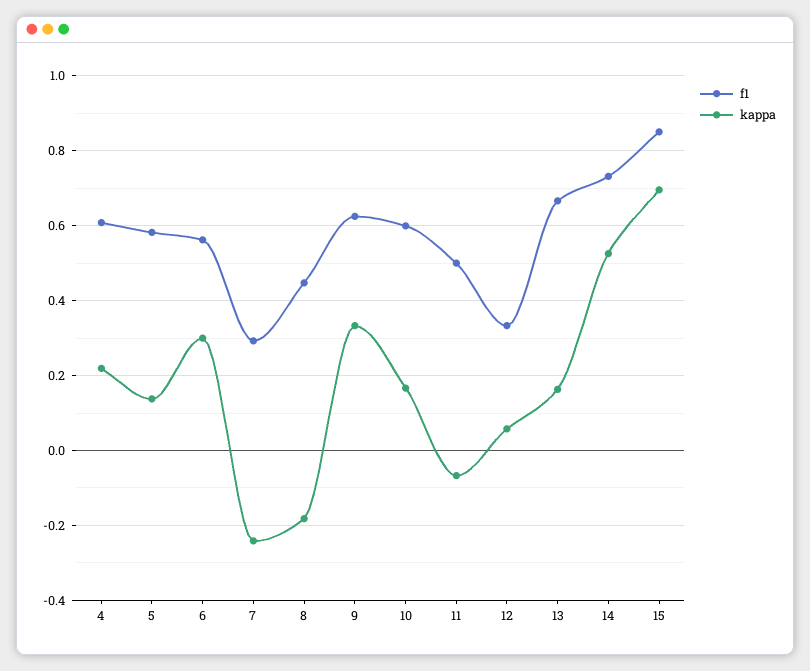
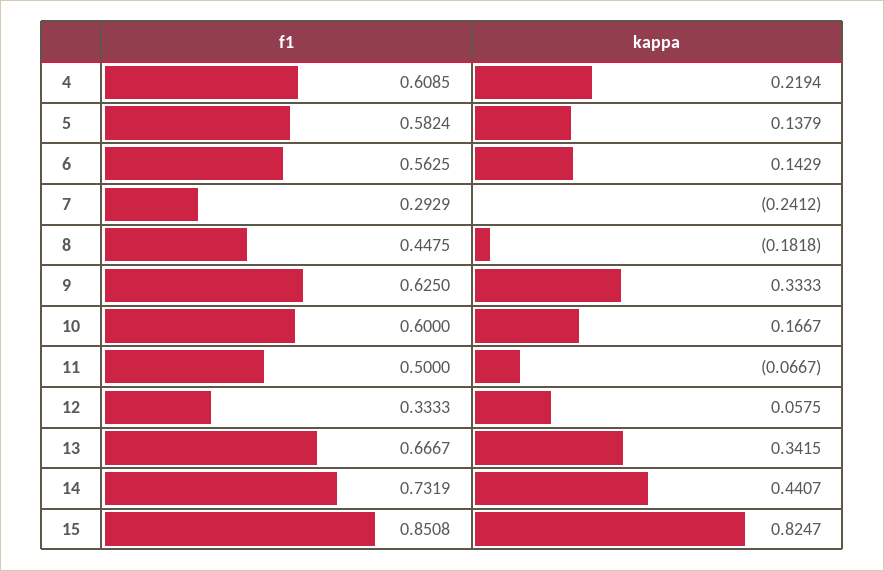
  {
    "f1": {
      "4": 0.6085,
      "5": 0.5824,
      "6": 0.5625,
      "7": 0.2929,
      "8": 0.4475,
      "9": 0.625,
      "10": 0.6,
      "11": 0.5,
      "12": 0.3333,
      "13": 0.6667,
      "14": 0.7319,
      "15": 0.8508
    },
    "kappa": {
      "4": 0.2194,
      "5": 0.1379,
-     "6": 0.3,
+     "6": 0.1429,
      "7": -0.2412,
      "8": -0.1818,
      "9": 0.3333,
      "10": 0.1667,
      "11": -0.0667,
      "12": 0.0575,
-     "13": 0.16,
+     "13": 0.3415,
-     "14": 0.52,
+     "14": 0.4407,
-     "15": 0.7
+     "15": 0.8247
    }
  }

